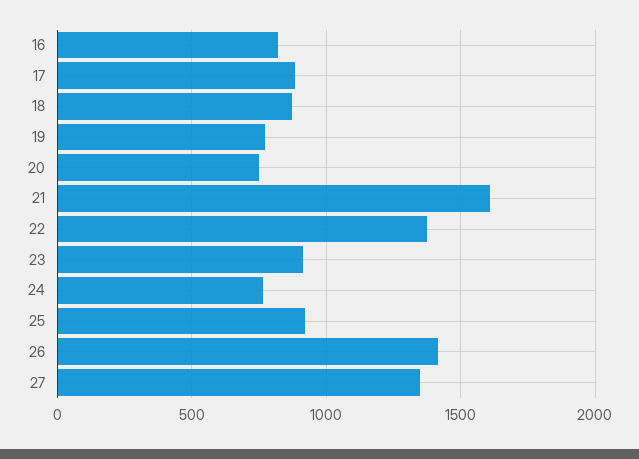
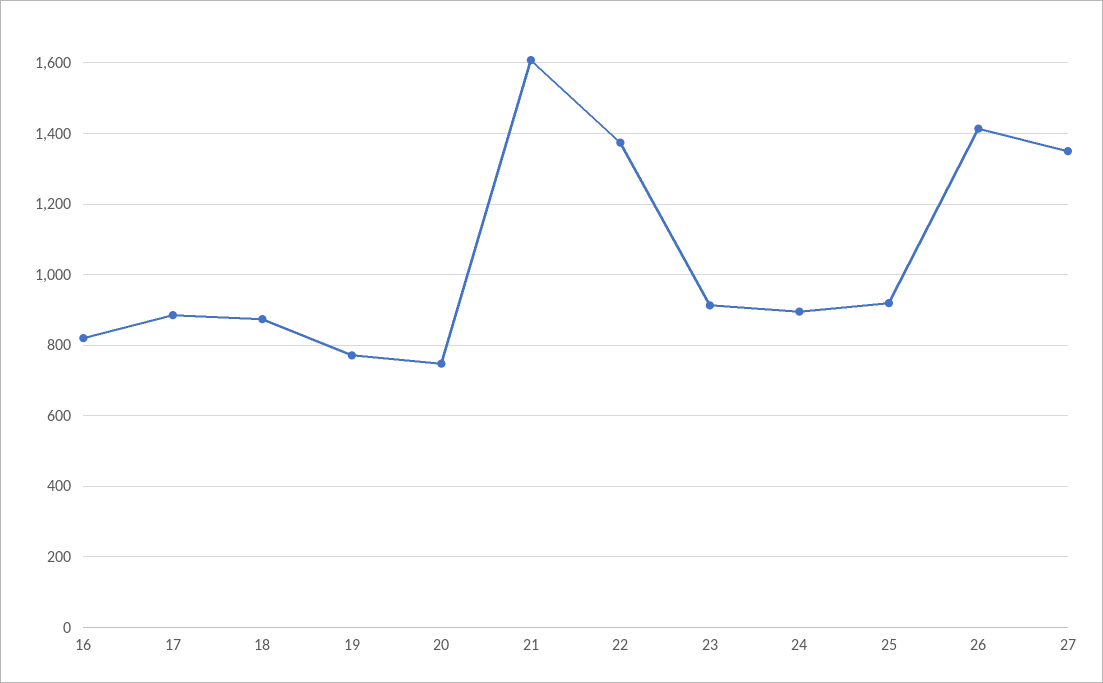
  {
    "16": 820,
    "17": 880,
    "18": 880,
    "19": 780,
    "20": 740,
    "21": 1600,
    "22": 1380,
    "23": 920,
-   "24": 750,
+   "24": 900,
    "25": 920,
    "26": 1420,
    "27": 1360
  }

